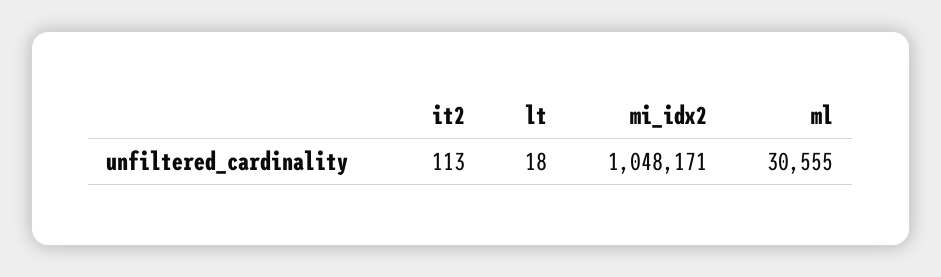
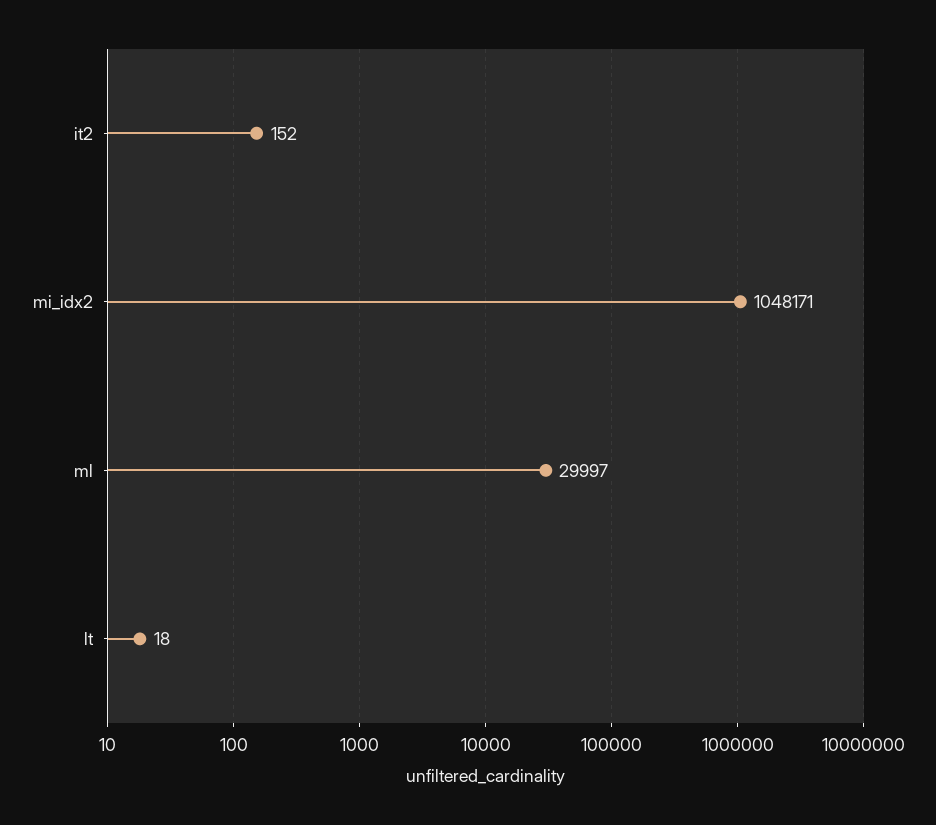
  {
-   "it2": 113,
+   "it2": 152,
    "lt": 18,
    "mi_idx2": 1048171,
-   "ml": 30555
+   "ml": 29997
  }

